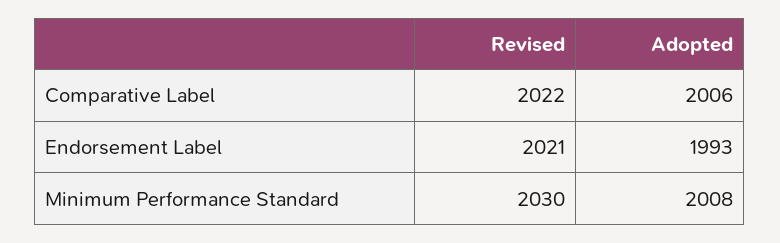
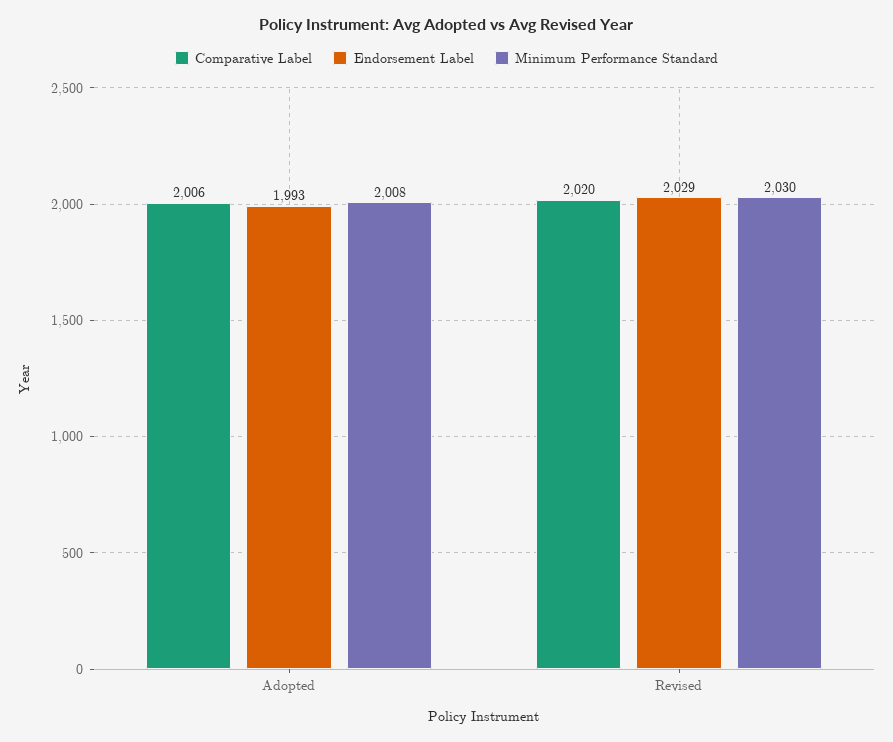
  {
    "Comparative Label": {
-     "Revised": 2022,
+     "Revised": 2020,
      "Adopted": 2006
    },
    "Endorsement Label": {
-     "Revised": 2021,
+     "Revised": 2029,
      "Adopted": 1993
    },
    "Minimum Performance Standard": {
      "Revised": 2030,
      "Adopted": 2008
    }
  }

